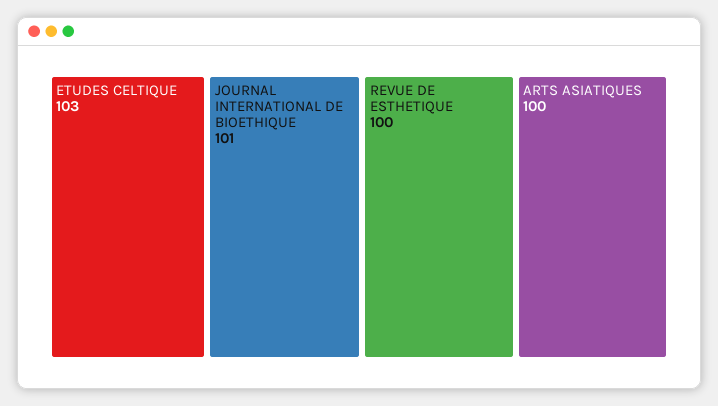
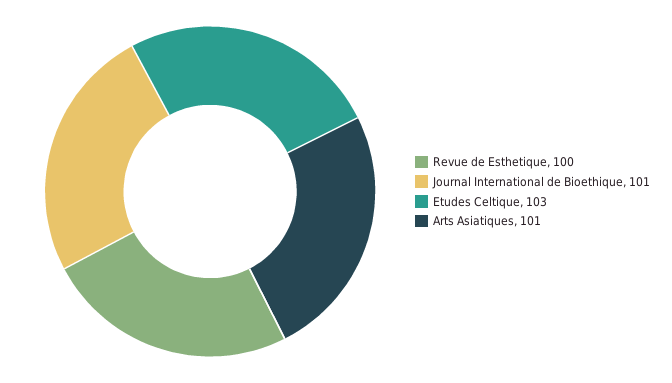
  {
    "ETUDES CELTIQUE": 103,
    "JOURNAL INTERNATIONAL DE BIOETHIQUE": 101,
    "REVUE DE ESTHETIQUE": 100,
-   "ARTS ASIATIQUES": 100
+   "ARTS ASIATIQUES": 101
  }

